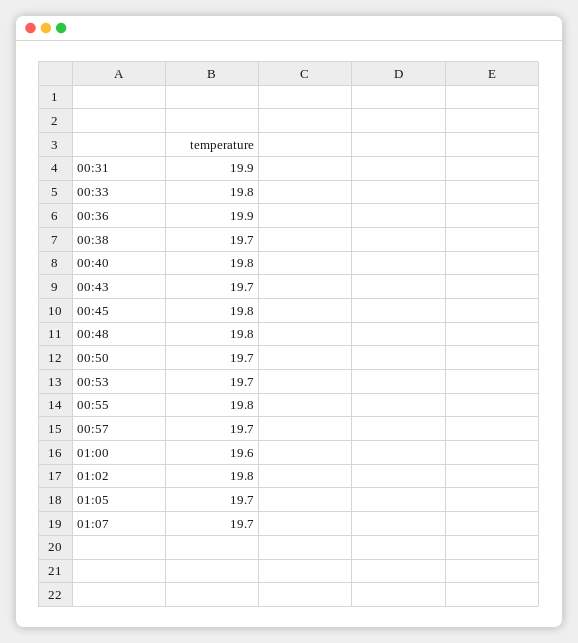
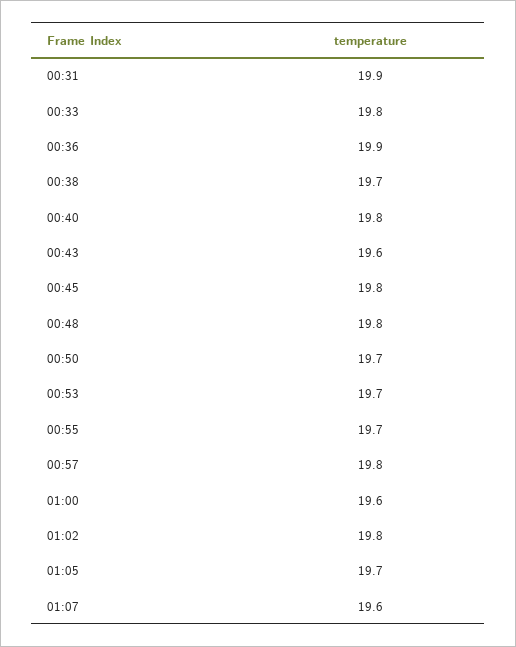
  {
    "00:31": 19.9,
    "00:33": 19.8,
    "00:36": 19.9,
    "00:38": 19.7,
    "00:40": 19.8,
-   "00:43": 19.7,
+   "00:43": 19.6,
    "00:45": 19.8,
    "00:48": 19.8,
    "00:50": 19.7,
    "00:53": 19.7,
-   "00:55": 19.8,
+   "00:55": 19.7,
-   "00:57": 19.7,
+   "00:57": 19.8,
    "01:00": 19.6,
    "01:02": 19.8,
    "01:05": 19.7,
-   "01:07": 19.7
+   "01:07": 19.6
  }

